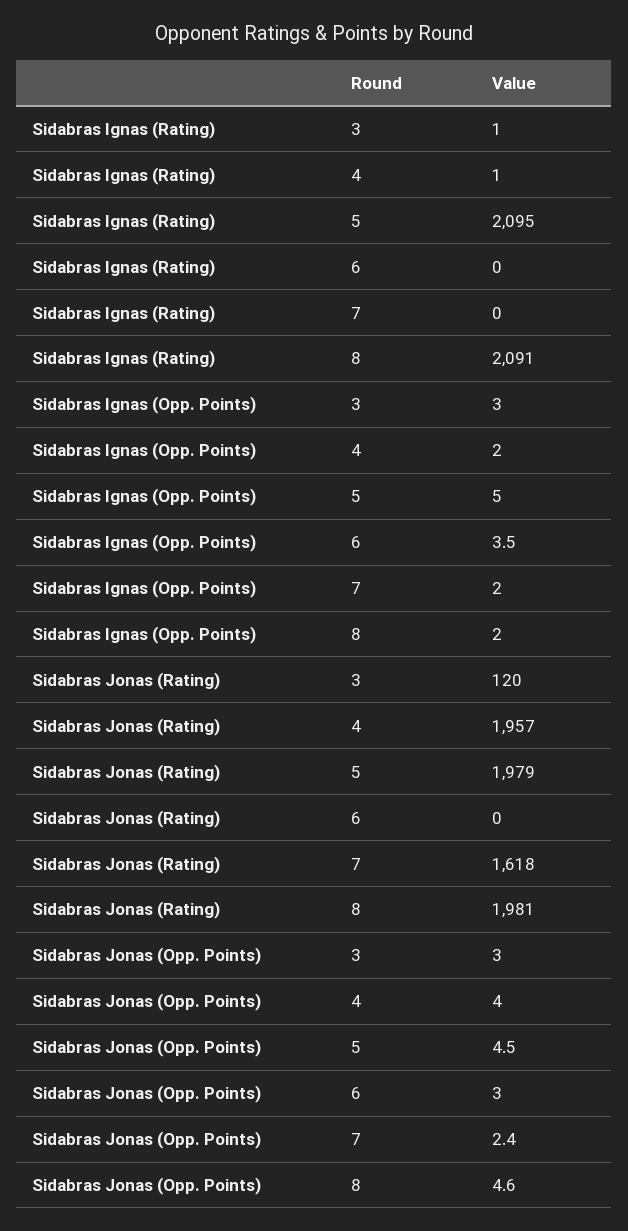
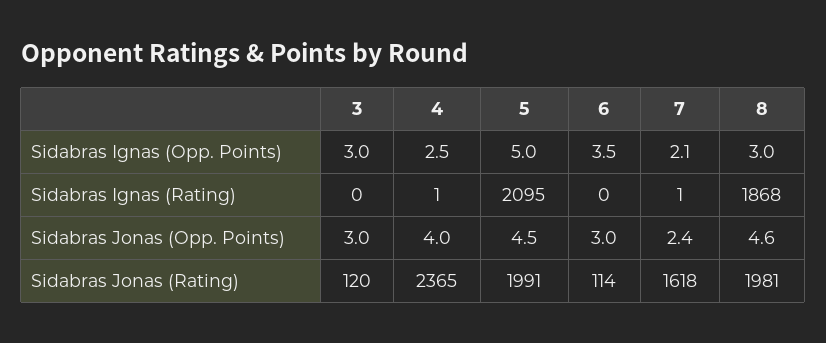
  {
    "Sidabras Ignas (Rating)": {
-     "3": 1,
+     "3": 0,
      "4": 1,
      "5": 2095,
      "6": 0,
-     "7": 0,
+     "7": 1,
-     "8": 2091
+     "8": 1868
    },
    "Sidabras Ignas (Opp. Points)": {
      "3": 3,
-     "4": 2,
+     "4": 2.5,
      "5": 5,
      "6": 3.5,
-     "7": 2,
+     "7": 2.1,
-     "8": 2
+     "8": 3
    },
    "Sidabras Jonas (Rating)": {
      "3": 120,
-     "4": 1957,
+     "4": 2365,
-     "5": 1979,
+     "5": 1991,
-     "6": 0,
+     "6": 114,
      "7": 1618,
      "8": 1981
    },
    "Sidabras Jonas (Opp. Points)": {
      "3": 3,
      "4": 4,
      "5": 4.5,
      "6": 3,
      "7": 2.4,
      "8": 4.6
    }
  }

